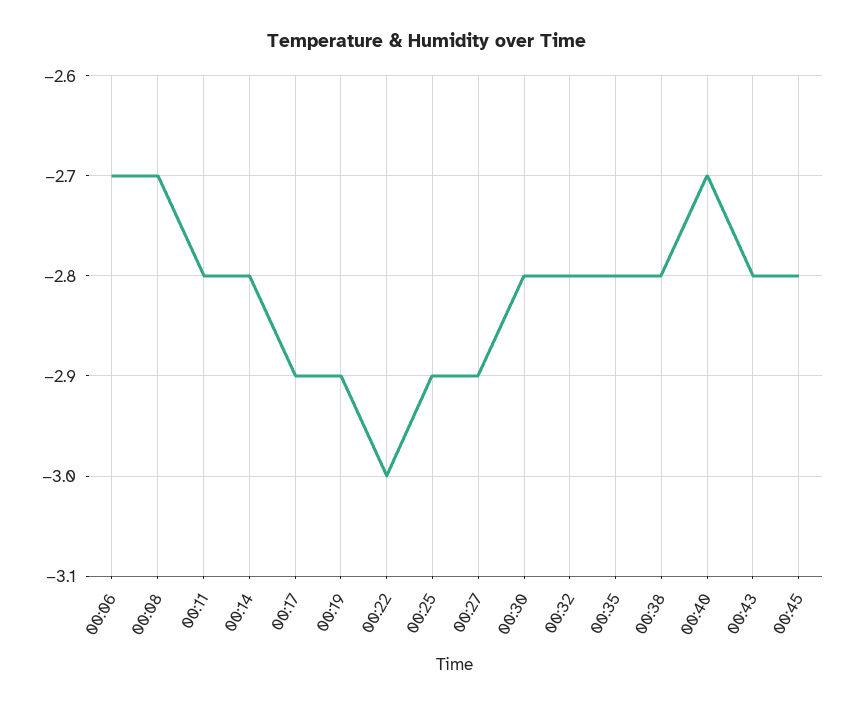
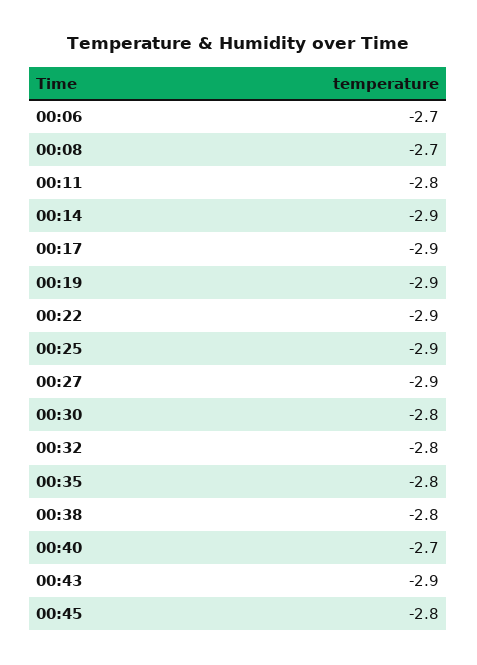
  {
    "00:06": -2.7,
    "00:08": -2.7,
    "00:11": -2.8,
-   "00:14": -2.8,
+   "00:14": -2.9,
    "00:17": -2.9,
    "00:19": -2.9,
-   "00:22": -3,
+   "00:22": -2.9,
    "00:25": -2.9,
    "00:27": -2.9,
    "00:30": -2.8,
    "00:32": -2.8,
    "00:35": -2.8,
    "00:38": -2.8,
    "00:40": -2.7,
-   "00:43": -2.8,
+   "00:43": -2.9,
    "00:45": -2.8
  }

